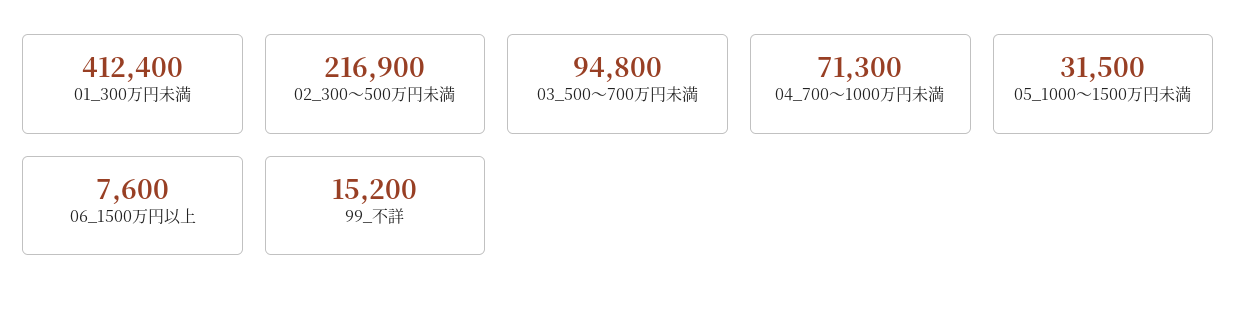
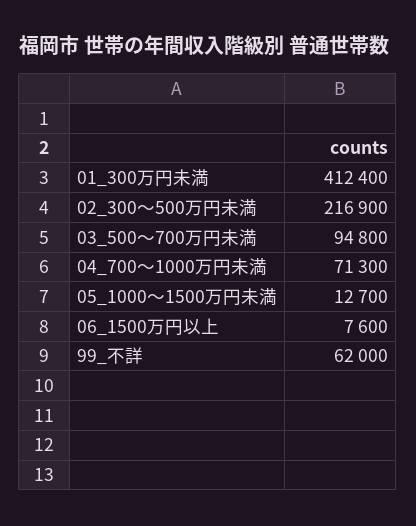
  {
    "01_300万円未満": 412400,
    "02_300～500万円未満": 216900,
    "03_500～700万円未満": 94800,
    "04_700～1000万円未満": 71300,
-   "05_1000～1500万円未満": 31500,
+   "05_1000～1500万円未満": 12700,
    "06_1500万円以上": 7600,
-   "99_不詳": 15200
+   "99_不詳": 62000
  }

